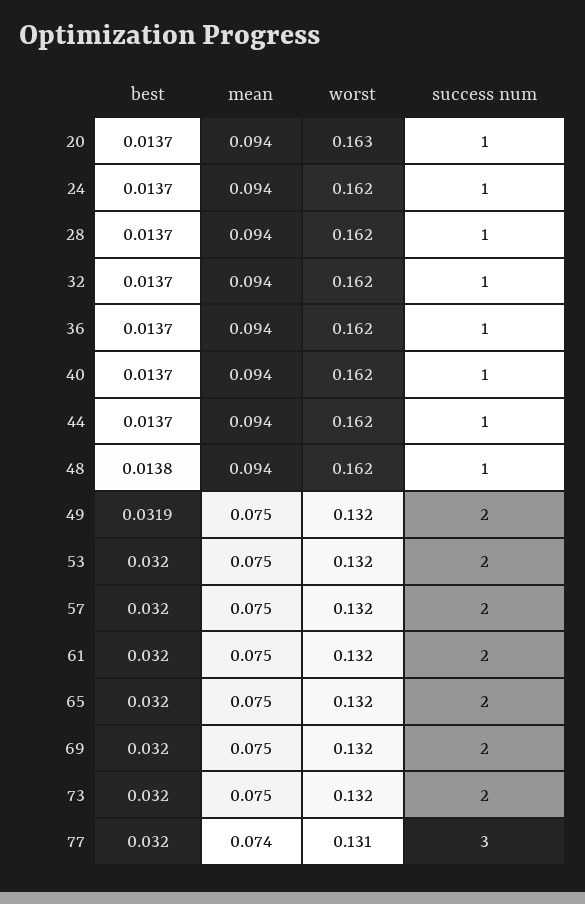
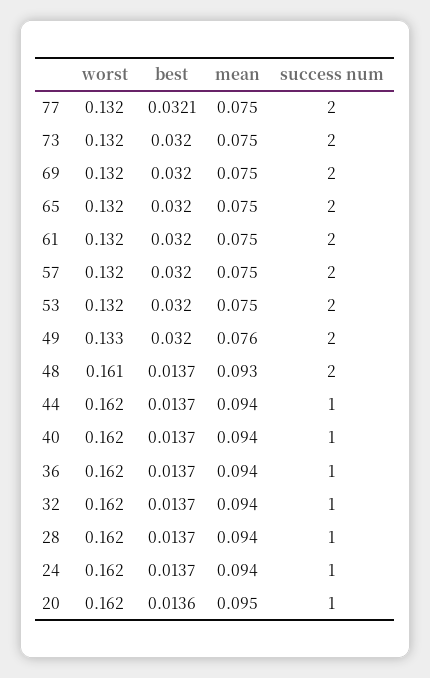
  {
    "best": {
-     "20": 0.0137,
+     "20": 0.0136,
      "24": 0.0137,
      "28": 0.0137,
      "32": 0.0137,
      "36": 0.0137,
      "40": 0.0137,
      "44": 0.0137,
-     "48": 0.0138,
+     "48": 0.0137,
-     "49": 0.0319,
+     "49": 0.032,
      "53": 0.032,
      "57": 0.032,
      "61": 0.032,
      "65": 0.032,
      "69": 0.032,
      "73": 0.032,
-     "77": 0.032
+     "77": 0.0321
    },
    "mean": {
-     "20": 0.094,
+     "20": 0.095,
      "24": 0.094,
      "28": 0.094,
      "32": 0.094,
      "36": 0.094,
      "40": 0.094,
      "44": 0.094,
-     "48": 0.094,
+     "48": 0.093,
-     "49": 0.075,
+     "49": 0.076,
      "53": 0.075,
      "57": 0.075,
      "61": 0.075,
      "65": 0.075,
      "69": 0.075,
      "73": 0.075,
-     "77": 0.074
+     "77": 0.075
    },
    "worst": {
-     "20": 0.163,
+     "20": 0.162,
      "24": 0.162,
      "28": 0.162,
      "32": 0.162,
      "36": 0.162,
      "40": 0.162,
      "44": 0.162,
-     "48": 0.162,
+     "48": 0.161,
-     "49": 0.132,
+     "49": 0.133,
      "53": 0.132,
      "57": 0.132,
      "61": 0.132,
      "65": 0.132,
      "69": 0.132,
      "73": 0.132,
-     "77": 0.131
+     "77": 0.132
    },
    "success num": {
      "20": 1,
      "24": 1,
      "28": 1,
      "32": 1,
      "36": 1,
      "40": 1,
      "44": 1,
-     "48": 1,
+     "48": 2,
      "49": 2,
      "53": 2,
      "57": 2,
      "61": 2,
      "65": 2,
      "69": 2,
      "73": 2,
-     "77": 3
+     "77": 2
    }
  }

